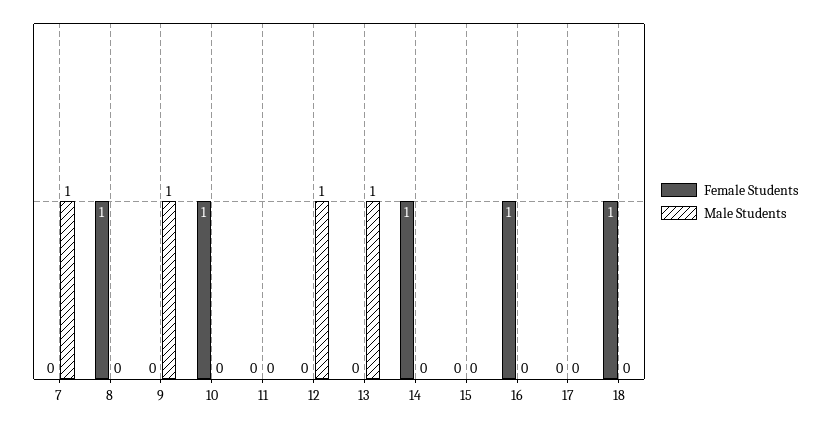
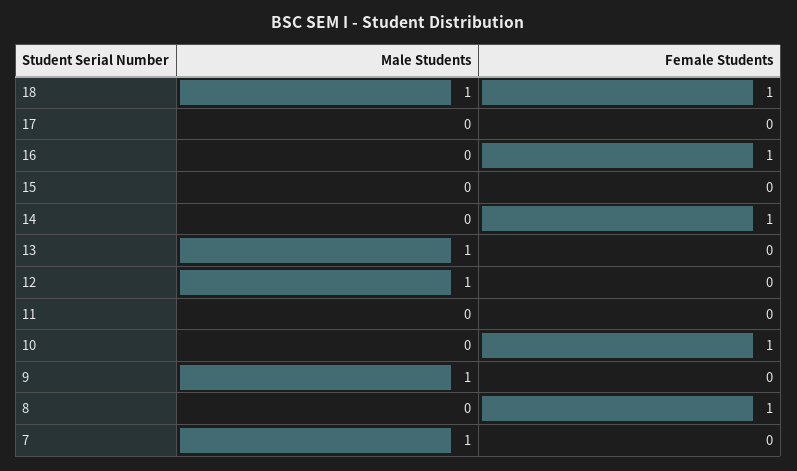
  {
    "Female Students": {
      "7": 0,
      "8": 1,
      "9": 0,
      "10": 1,
      "11": 0,
      "12": 0,
      "13": 0,
      "14": 1,
      "15": 0,
      "16": 1,
      "17": 0,
      "18": 1
    },
    "Male Students": {
      "7": 1,
      "8": 0,
      "9": 1,
      "10": 0,
      "11": 0,
      "12": 1,
      "13": 1,
      "14": 0,
      "15": 0,
      "16": 0,
      "17": 0,
-     "18": 0
+     "18": 1
    }
  }

